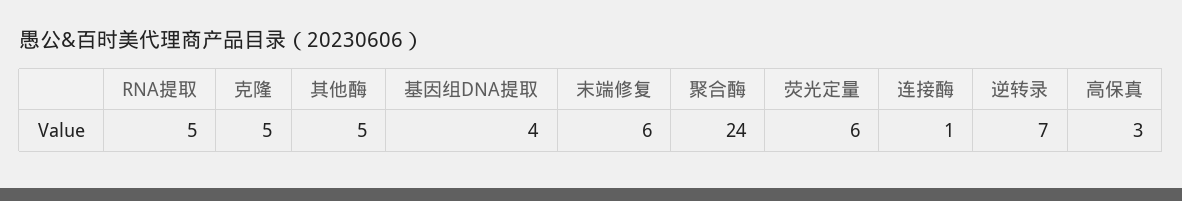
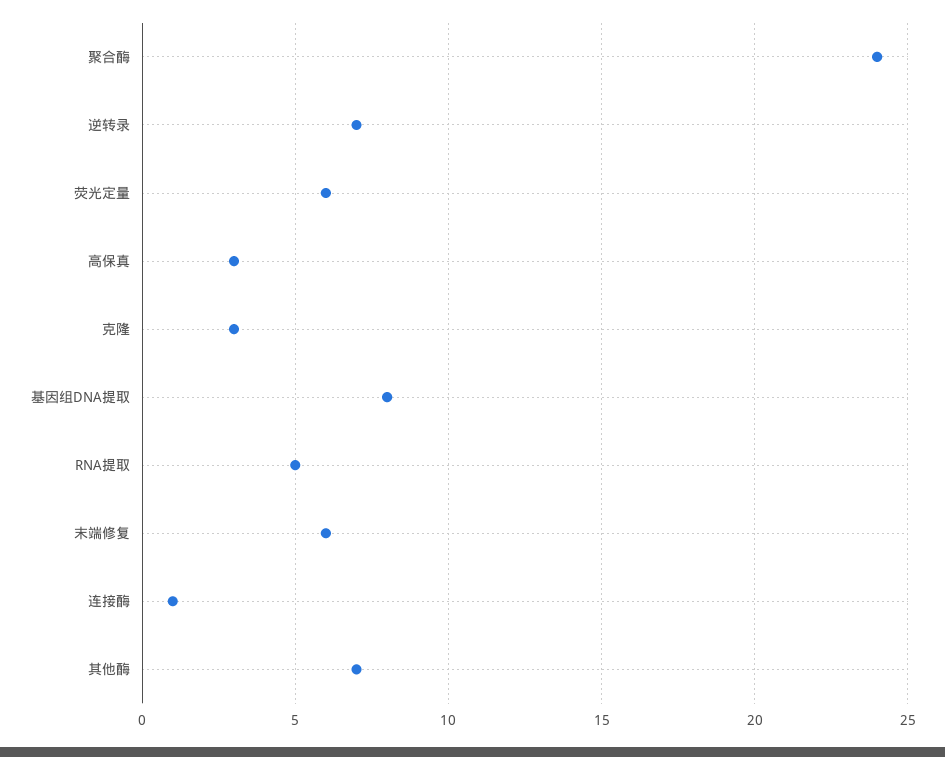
  {
    "RNA提取": 5,
-   "克隆": 5,
+   "克隆": 3,
-   "其他酶": 5,
+   "其他酶": 7,
-   "基因组DNA提取": 4,
+   "基因组DNA提取": 8,
    "末端修复": 6,
    "聚合酶": 24,
    "荧光定量": 6,
    "连接酶": 1,
    "逆转录": 7,
    "高保真": 3
  }

